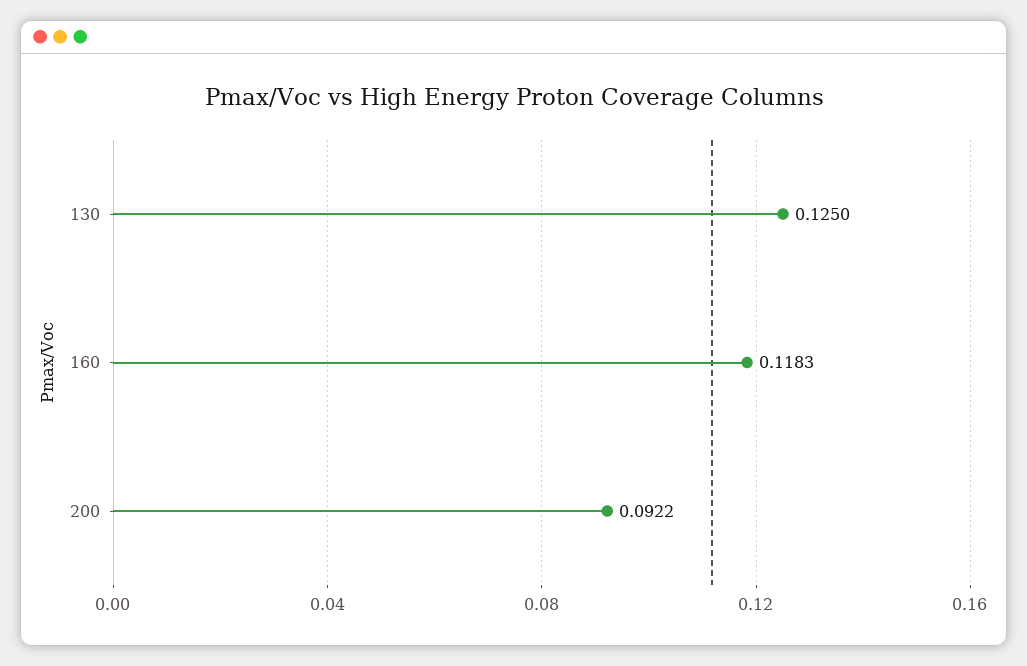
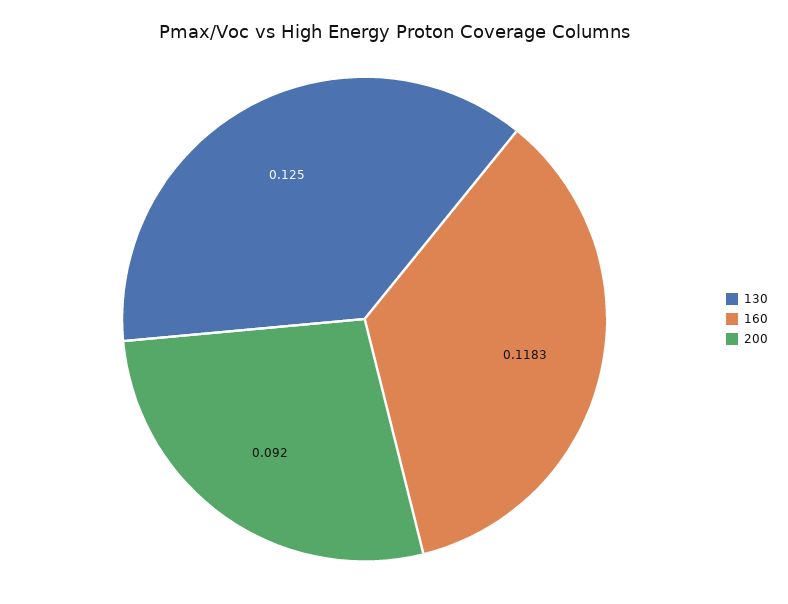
  {
    "130": 0.125,
    "160": 0.1183,
-   "200": 0.0922
+   "200": 0.092
  }

